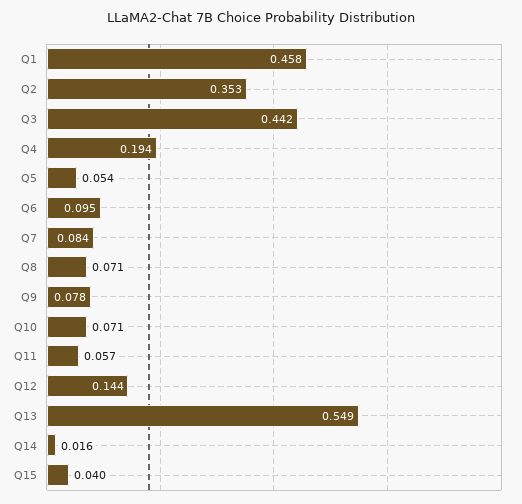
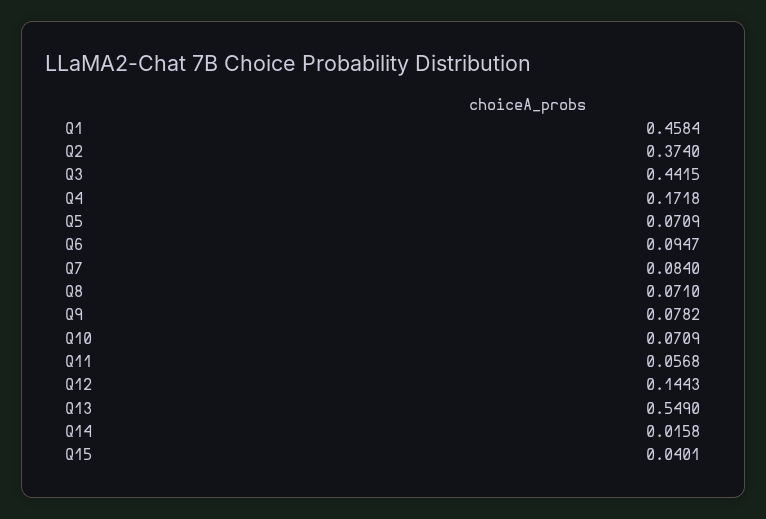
  {
    "Q1": 0.4584,
-   "Q2": 0.353,
+   "Q2": 0.374,
    "Q3": 0.4415,
-   "Q4": 0.194,
+   "Q4": 0.1718,
-   "Q5": 0.054,
+   "Q5": 0.0709,
    "Q6": 0.0947,
    "Q7": 0.084,
    "Q8": 0.071,
    "Q9": 0.0782,
    "Q10": 0.0709,
    "Q11": 0.0568,
    "Q12": 0.1443,
    "Q13": 0.549,
    "Q14": 0.0158,
    "Q15": 0.0401
  }

